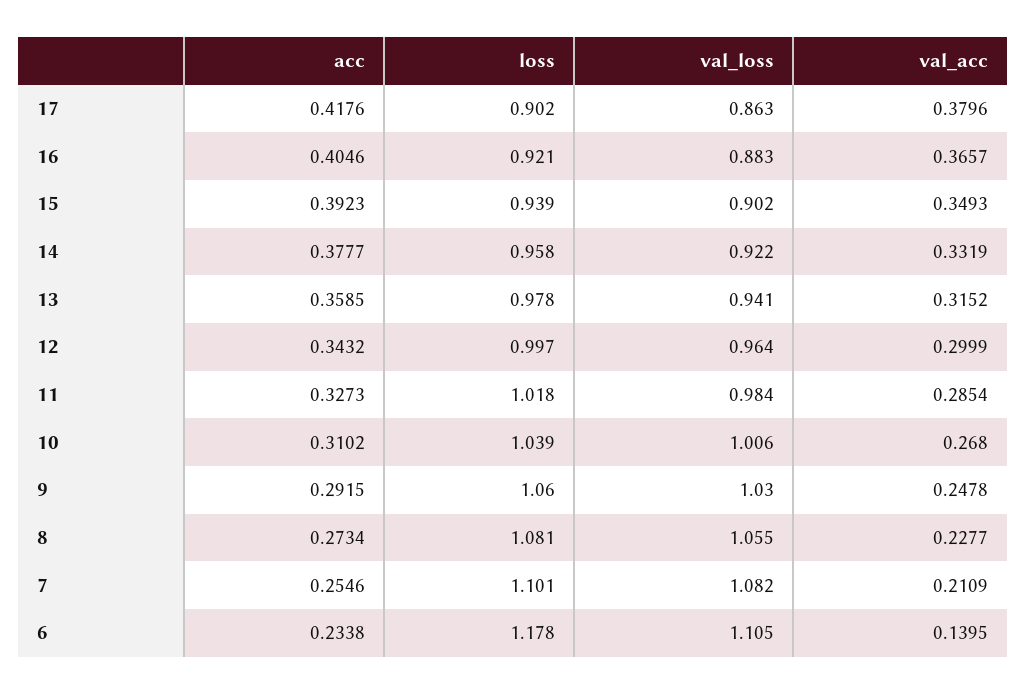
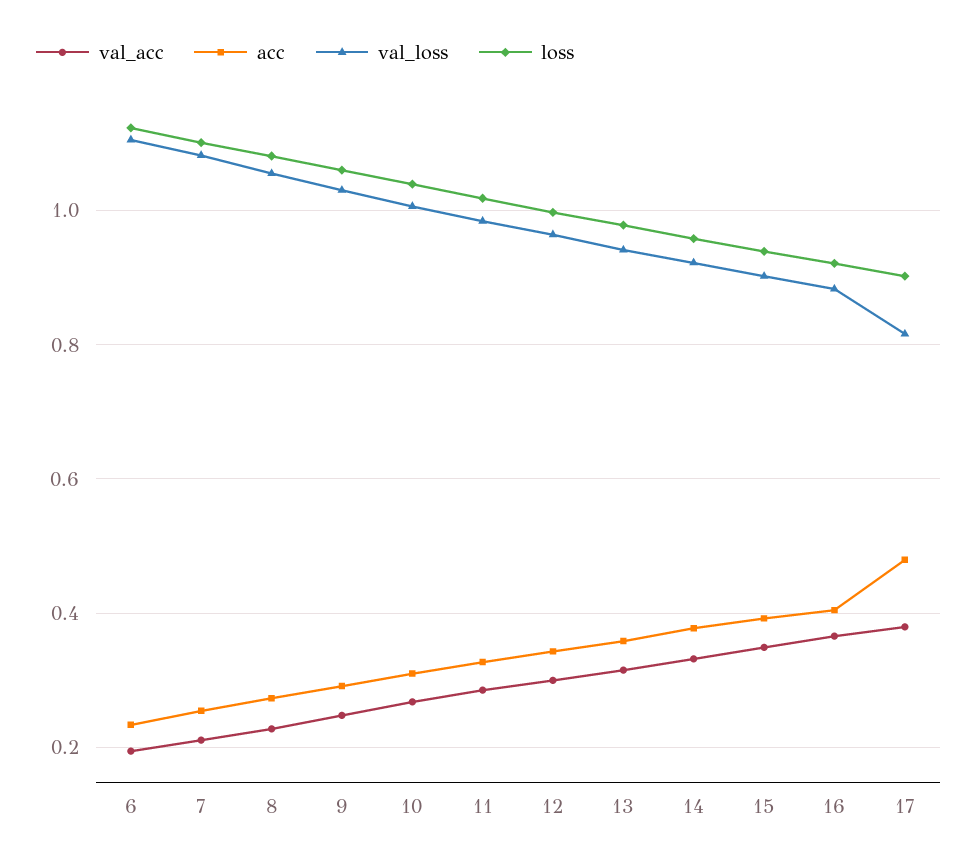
  {
    "acc": {
-     "17": 0.4176,
+     "17": 0.48,
      "16": 0.4046,
      "15": 0.3923,
      "14": 0.3777,
      "13": 0.3585,
      "12": 0.3432,
      "11": 0.3273,
      "10": 0.3102,
      "9": 0.2915,
      "8": 0.2734,
      "7": 0.2546,
      "6": 0.2338
    },
    "loss": {
      "17": 0.902,
      "16": 0.921,
      "15": 0.939,
      "14": 0.958,
      "13": 0.978,
      "12": 0.997,
      "11": 1.018,
      "10": 1.039,
      "9": 1.06,
      "8": 1.081,
      "7": 1.101,
-     "6": 1.178
+     "6": 1.12
    },
    "val_loss": {
-     "17": 0.863,
+     "17": 0.82,
      "16": 0.883,
      "15": 0.902,
      "14": 0.922,
      "13": 0.941,
      "12": 0.964,
      "11": 0.984,
      "10": 1.006,
      "9": 1.03,
      "8": 1.055,
      "7": 1.082,
      "6": 1.105
    },
    "val_acc": {
      "17": 0.3796,
      "16": 0.3657,
      "15": 0.3493,
      "14": 0.3319,
      "13": 0.3152,
      "12": 0.2999,
      "11": 0.2854,
      "10": 0.268,
      "9": 0.2478,
      "8": 0.2277,
      "7": 0.2109,
-     "6": 0.1395
+     "6": 0.2
    }
  }

